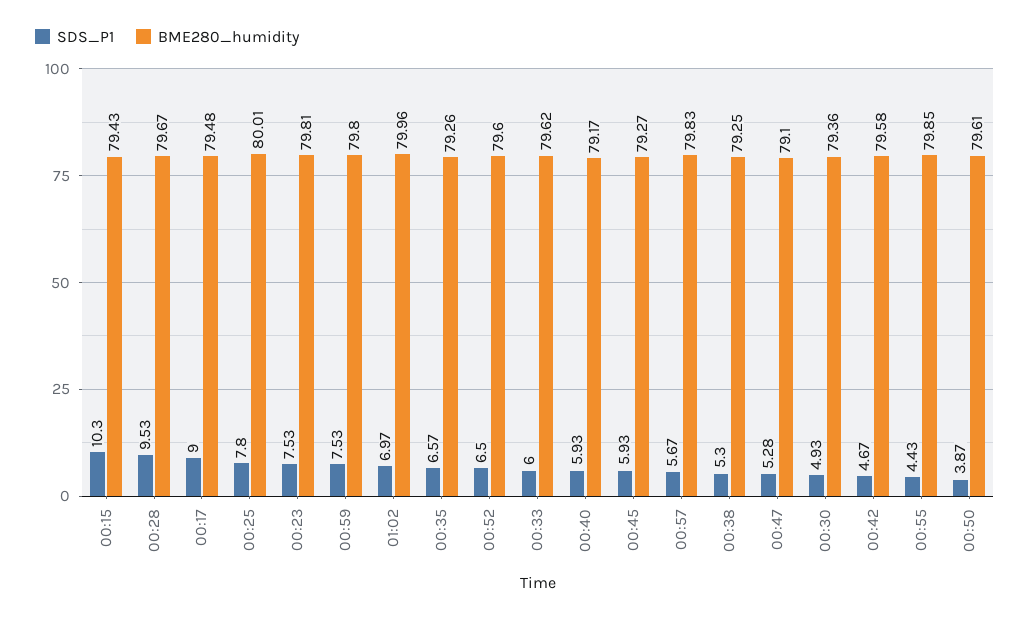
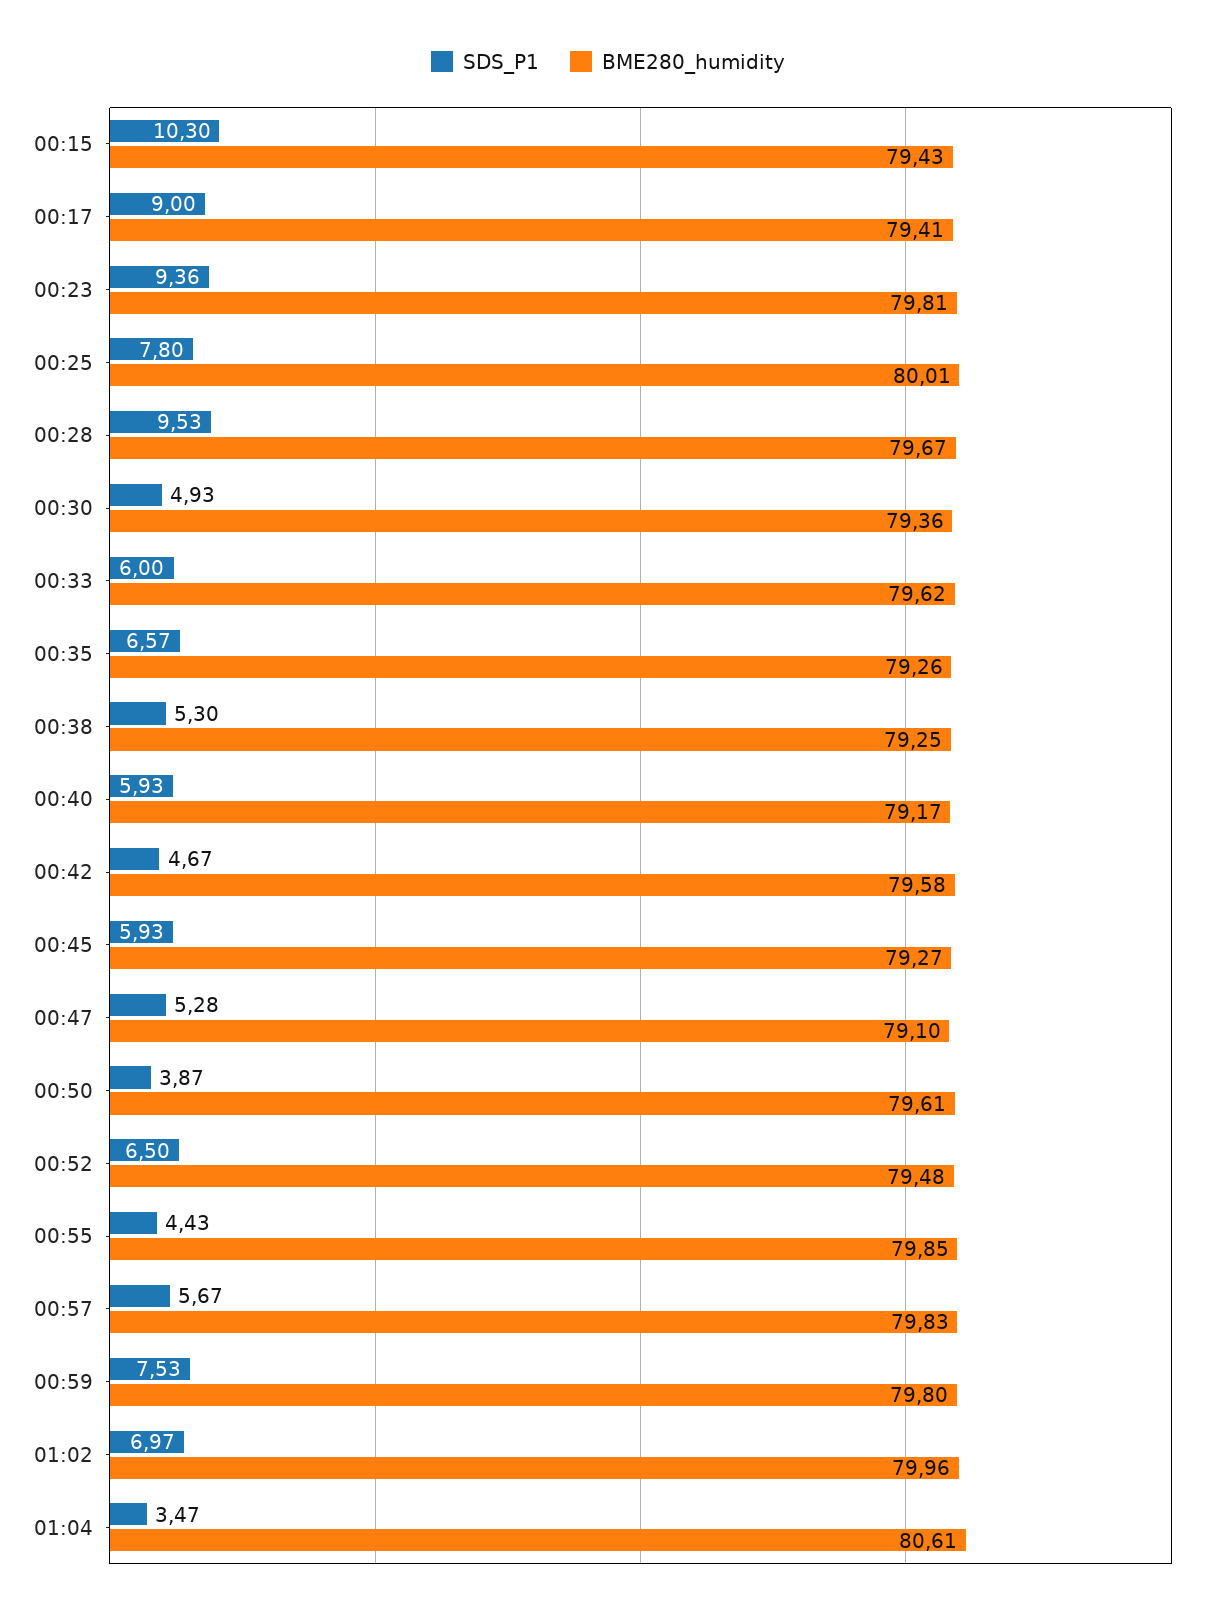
  {
    "SDS_P1": {
      "00:15": 10.3,
      "00:28": 9.53,
      "00:17": 9,
      "00:25": 7.8,
-     "00:23": 7.53,
+     "00:23": 9.36,
      "00:59": 7.53,
      "01:02": 6.97,
      "00:35": 6.57,
      "00:52": 6.5,
      "00:33": 6,
      "00:40": 5.93,
      "00:45": 5.93,
      "00:57": 5.67,
      "00:38": 5.3,
      "00:47": 5.28,
      "00:30": 4.93,
      "00:42": 4.67,
      "00:55": 4.43,
-     "00:50": 3.87
+     "00:50": 3.87,
+     "01:04": 3.47
    },
    "BME280_humidity": {
      "00:15": 79.43,
      "00:28": 79.67,
-     "00:17": 79.48,
+     "00:17": 79.41,
      "00:25": 80.01,
      "00:23": 79.81,
      "00:59": 79.8,
      "01:02": 79.96,
      "00:35": 79.26,
-     "00:52": 79.6,
+     "00:52": 79.48,
      "00:33": 79.62,
      "00:40": 79.17,
      "00:45": 79.27,
      "00:57": 79.83,
      "00:38": 79.25,
      "00:47": 79.1,
      "00:30": 79.36,
      "00:42": 79.58,
      "00:55": 79.85,
-     "00:50": 79.61
+     "00:50": 79.61,
+     "01:04": 80.61
    }
  }

